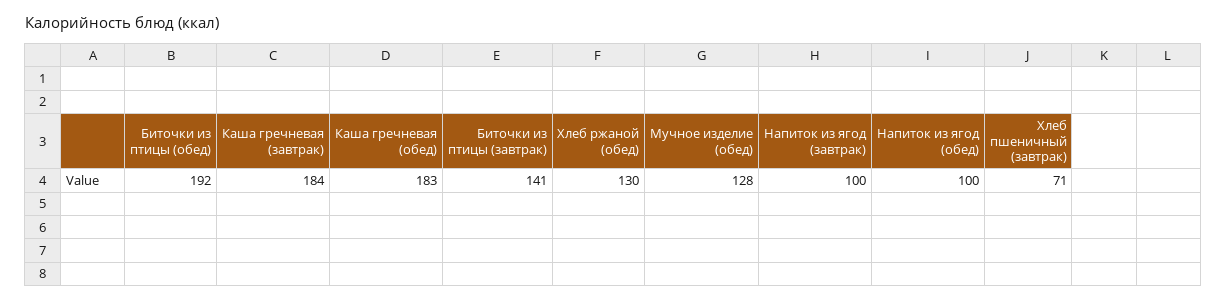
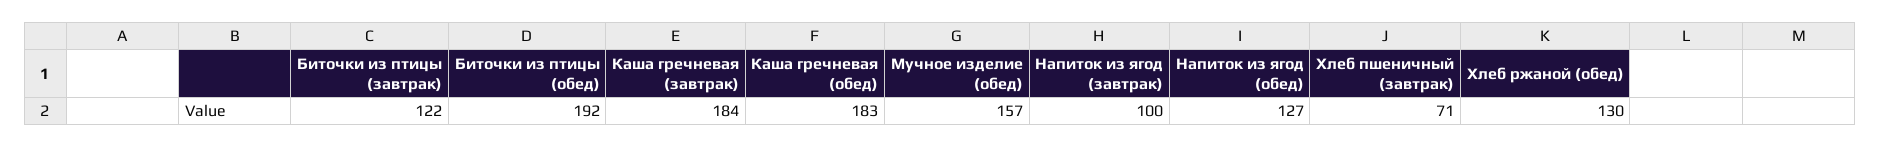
  {
    "Биточки из птицы (обед)": 192,
    "Каша гречневая (завтрак)": 184,
    "Каша гречневая (обед)": 183,
-   "Биточки из птицы (завтрак)": 141,
+   "Биточки из птицы (завтрак)": 122,
    "Хлеб ржаной (обед)": 130,
-   "Мучное изделие (обед)": 128,
+   "Мучное изделие (обед)": 157,
    "Напиток из ягод (завтрак)": 100,
-   "Напиток из ягод (обед)": 100,
+   "Напиток из ягод (обед)": 127,
    "Хлеб пшеничный (завтрак)": 71
  }

